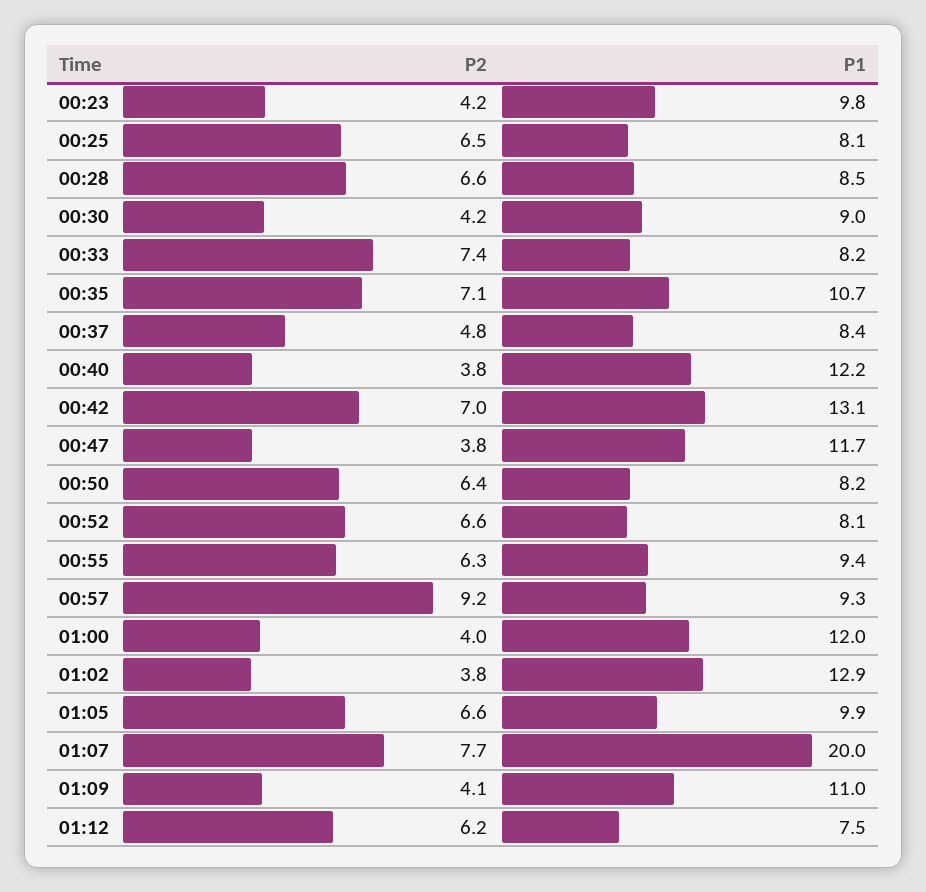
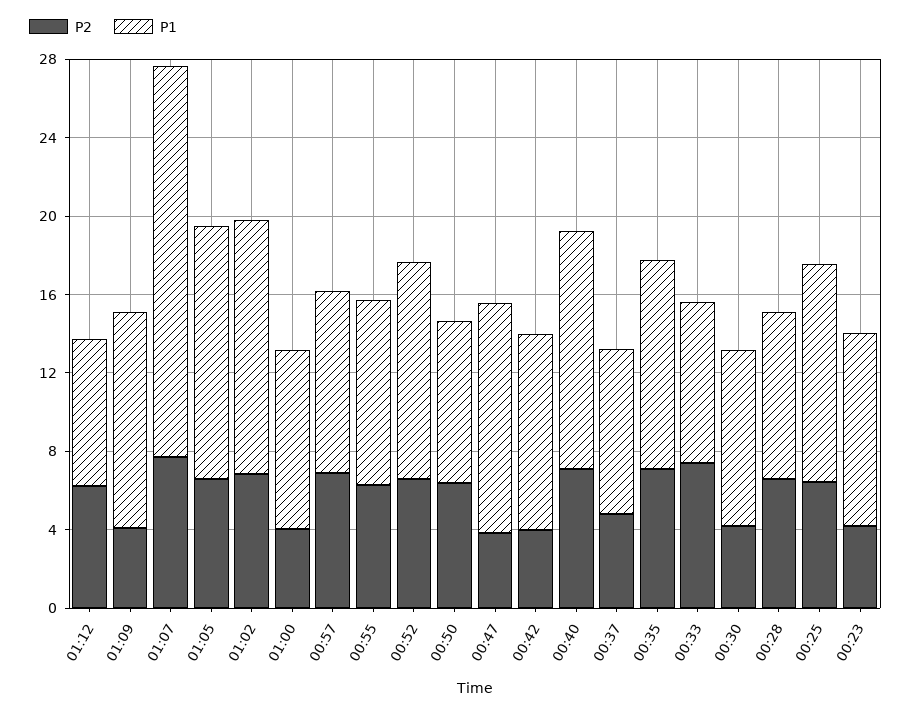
  {
    "P2": {
      "00:23": 4.2,
      "00:25": 6.5,
      "00:28": 6.6,
      "00:30": 4.2,
      "00:33": 7.4,
      "00:35": 7.1,
      "00:37": 4.8,
-     "00:40": 3.8,
+     "00:40": 7,
-     "00:42": 7,
+     "00:42": 4,
      "00:47": 3.8,
      "00:50": 6.4,
      "00:52": 6.6,
      "00:55": 6.3,
-     "00:57": 9.2,
+     "00:57": 7,
      "01:00": 4,
-     "01:02": 3.8,
+     "01:02": 7,
      "01:05": 6.6,
      "01:07": 7.7,
      "01:09": 4.1,
      "01:12": 6.2
    },
    "P1": {
      "00:23": 9.8,
-     "00:25": 8.1,
+     "00:25": 11,
      "00:28": 8.5,
      "00:30": 9,
      "00:33": 8.2,
      "00:35": 10.7,
      "00:37": 8.4,
      "00:40": 12.2,
-     "00:42": 13.1,
+     "00:42": 10,
      "00:47": 11.7,
      "00:50": 8.2,
-     "00:52": 8.1,
+     "00:52": 11,
      "00:55": 9.4,
      "00:57": 9.3,
-     "01:00": 12,
+     "01:00": 9,
      "01:02": 12.9,
-     "01:05": 9.9,
+     "01:05": 13,
      "01:07": 20,
      "01:09": 11,
      "01:12": 7.5
    }
  }

